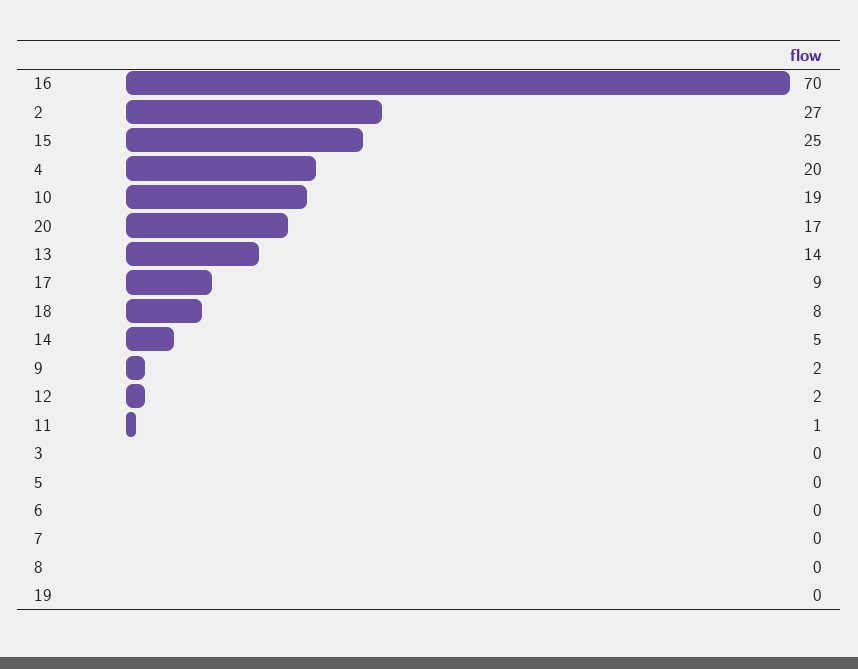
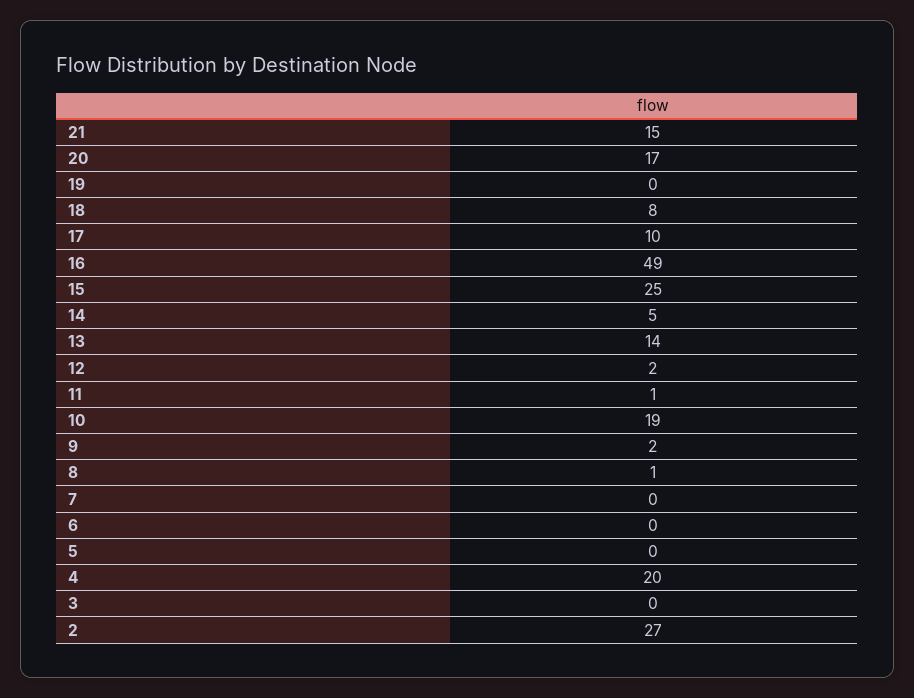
  {
-   "16": 70,
+   "16": 49,
    "2": 27,
    "15": 25,
    "4": 20,
    "10": 19,
    "20": 17,
    "13": 14,
-   "17": 9,
+   "17": 10,
    "18": 8,
    "14": 5,
    "9": 2,
    "12": 2,
    "11": 1,
    "3": 0,
    "5": 0,
    "6": 0,
    "7": 0,
-   "8": 0,
+   "8": 1,
-   "19": 0
+   "19": 0,
+   "21": 15
  }

